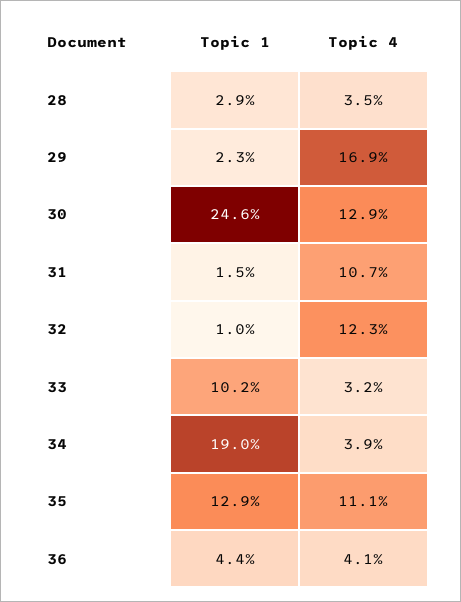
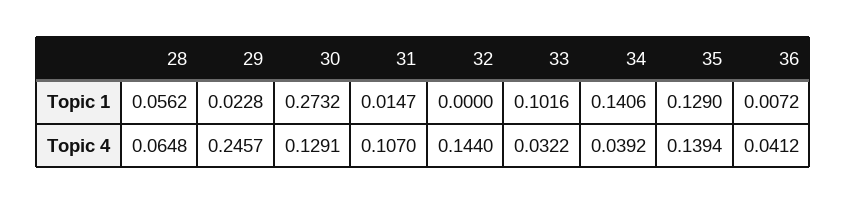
  {
    "Topic 1": {
-     "28": 0.029,
+     "28": 0.0562,
      "29": 0.0228,
-     "30": 0.246,
+     "30": 0.2732,
      "31": 0.0147,
-     "32": 0.01,
+     "32": 0,
      "33": 0.1016,
-     "34": 0.19,
+     "34": 0.1406,
      "35": 0.129,
-     "36": 0.044
+     "36": 0.0072
    },
    "Topic 4": {
-     "28": 0.035,
+     "28": 0.0648,
-     "29": 0.169,
+     "29": 0.2457,
      "30": 0.1291,
      "31": 0.107,
-     "32": 0.123,
+     "32": 0.144,
      "33": 0.0322,
      "34": 0.0392,
-     "35": 0.111,
+     "35": 0.1394,
      "36": 0.0412
    }
  }

